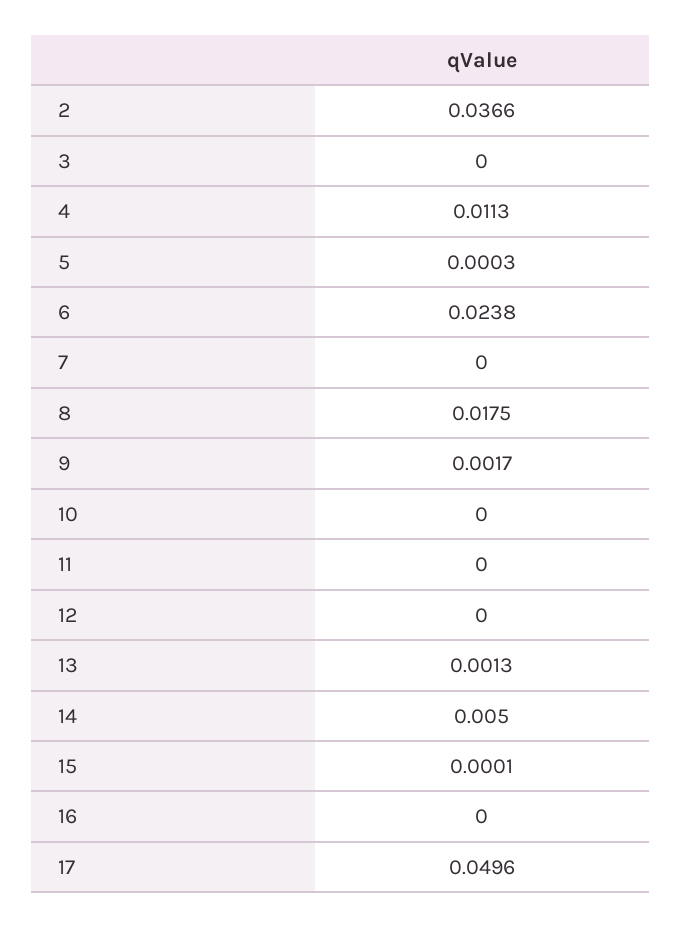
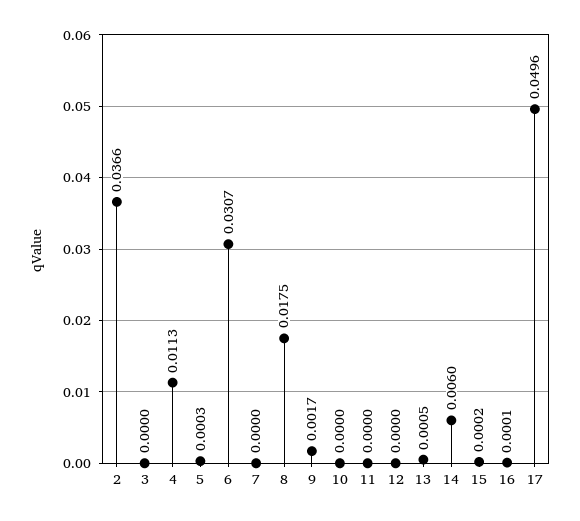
  {
    "2": 0.0366,
    "3": 0,
    "4": 0.0113,
    "5": 0.0003,
-   "6": 0.0238,
+   "6": 0.0307,
    "7": 0,
    "8": 0.0175,
    "9": 0.0017,
    "10": 0,
    "11": 0,
    "12": 0,
-   "13": 0.0013,
+   "13": 0.0005,
-   "14": 0.005,
+   "14": 0.006,
-   "15": 0.0001,
+   "15": 0.0002,
-   "16": 0,
+   "16": 0.0001,
    "17": 0.0496
  }

